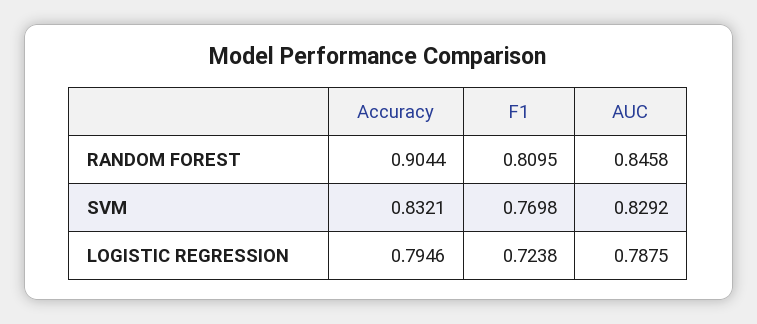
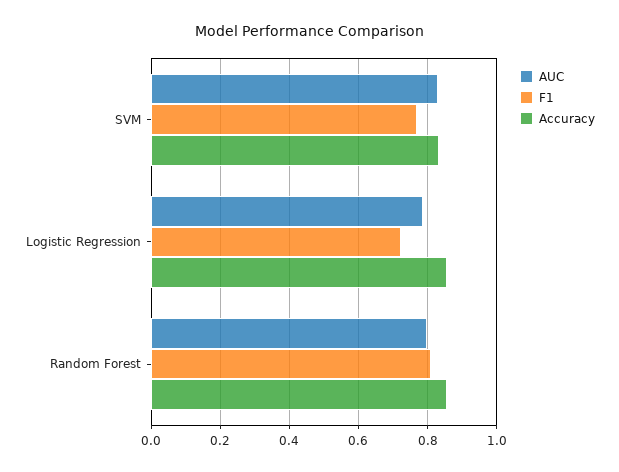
  {
    "Accuracy": {
-     "RANDOM FOREST": 0.9044,
+     "RANDOM FOREST": 0.86,
      "SVM": 0.8321,
-     "LOGISTIC REGRESSION": 0.7946
+     "LOGISTIC REGRESSION": 0.86
    },
    "F1": {
      "RANDOM FOREST": 0.8095,
      "SVM": 0.7698,
      "LOGISTIC REGRESSION": 0.7238
    },
    "AUC": {
-     "RANDOM FOREST": 0.8458,
+     "RANDOM FOREST": 0.8,
      "SVM": 0.8292,
      "LOGISTIC REGRESSION": 0.7875
    }
  }

